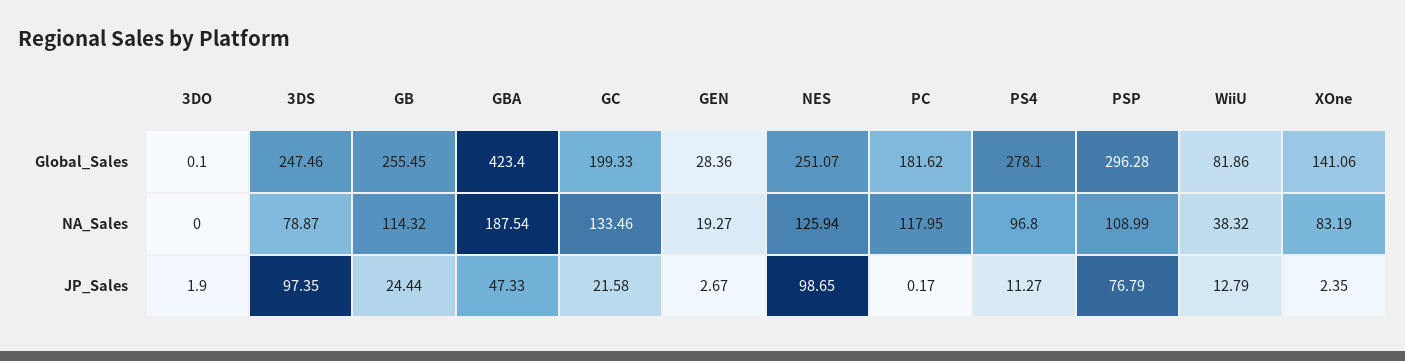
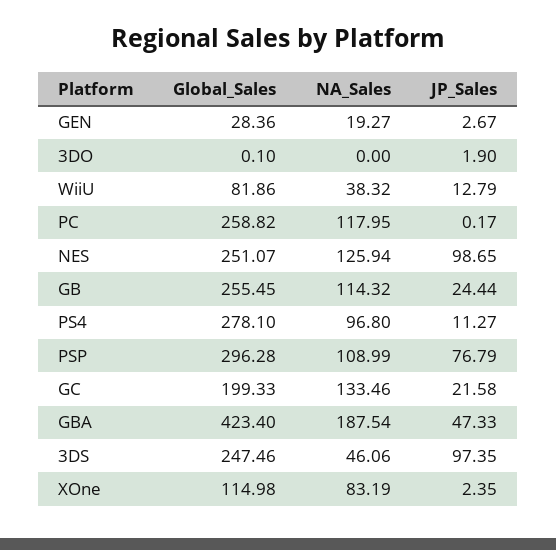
  {
    "3DO": {
      "Global_Sales": 0.1,
      "NA_Sales": 0,
      "JP_Sales": 1.9
    },
    "3DS": {
      "Global_Sales": 247.46,
-     "NA_Sales": 78.87,
+     "NA_Sales": 46.06,
      "JP_Sales": 97.35
    },
    "GB": {
      "Global_Sales": 255.45,
      "NA_Sales": 114.32,
      "JP_Sales": 24.44
    },
    "GBA": {
      "Global_Sales": 423.4,
      "NA_Sales": 187.54,
      "JP_Sales": 47.33
    },
    "GC": {
      "Global_Sales": 199.33,
      "NA_Sales": 133.46,
      "JP_Sales": 21.58
    },
    "GEN": {
      "Global_Sales": 28.36,
      "NA_Sales": 19.27,
      "JP_Sales": 2.67
    },
    "NES": {
      "Global_Sales": 251.07,
      "NA_Sales": 125.94,
      "JP_Sales": 98.65
    },
    "PC": {
-     "Global_Sales": 181.62,
+     "Global_Sales": 258.82,
      "NA_Sales": 117.95,
      "JP_Sales": 0.17
    },
    "PS4": {
      "Global_Sales": 278.1,
      "NA_Sales": 96.8,
      "JP_Sales": 11.27
    },
    "PSP": {
      "Global_Sales": 296.28,
      "NA_Sales": 108.99,
      "JP_Sales": 76.79
    },
    "WiiU": {
      "Global_Sales": 81.86,
      "NA_Sales": 38.32,
      "JP_Sales": 12.79
    },
    "XOne": {
-     "Global_Sales": 141.06,
+     "Global_Sales": 114.98,
      "NA_Sales": 83.19,
      "JP_Sales": 2.35
    }
  }

